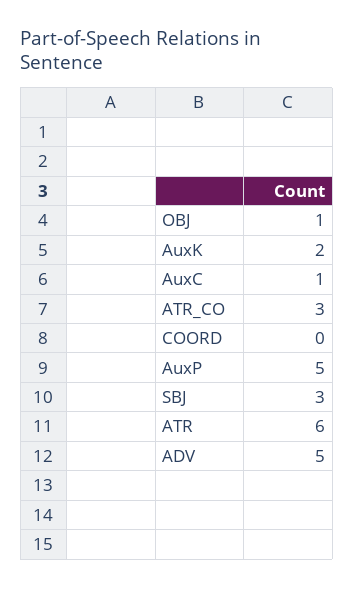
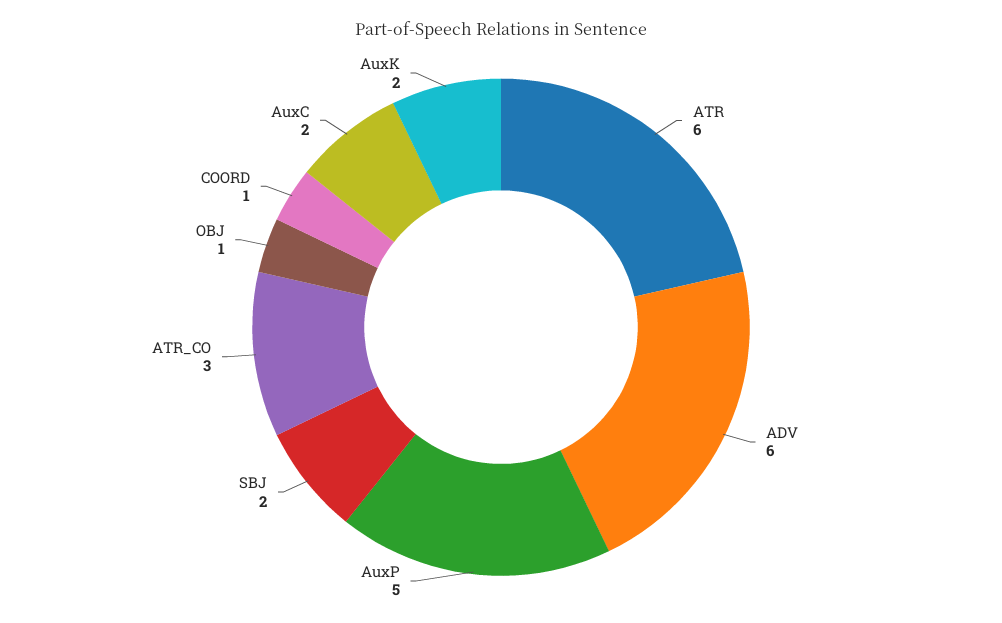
  {
    "OBJ": 1,
    "AuxK": 2,
-   "AuxC": 1,
+   "AuxC": 2,
    "ATR_CO": 3,
-   "COORD": 0,
+   "COORD": 1,
    "AuxP": 5,
-   "SBJ": 3,
+   "SBJ": 2,
    "ATR": 6,
-   "ADV": 5
+   "ADV": 6
  }

